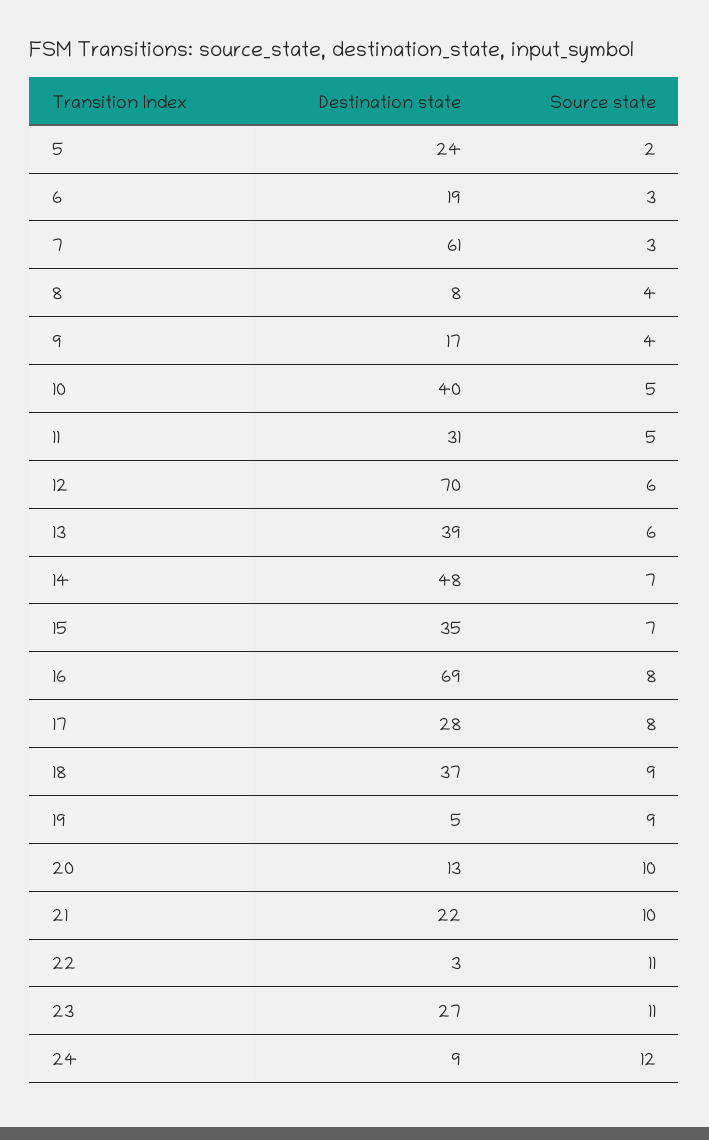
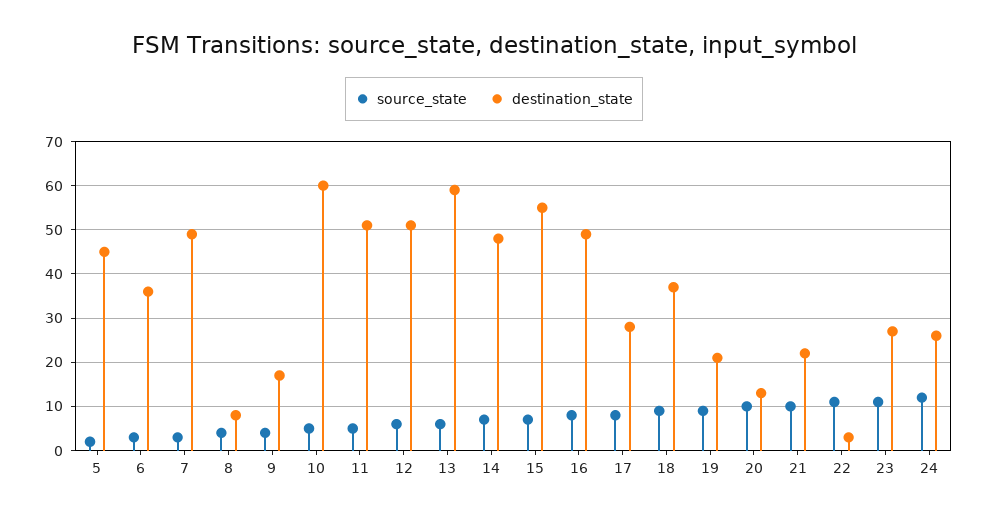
  {
    "Destination state": {
-     "5": 24,
+     "5": 45,
-     "6": 19,
+     "6": 35,
-     "7": 61,
+     "7": 50,
      "8": 8,
      "9": 17,
-     "10": 40,
+     "10": 60,
-     "11": 31,
+     "11": 50,
-     "12": 70,
+     "12": 50,
-     "13": 39,
+     "13": 60,
      "14": 48,
-     "15": 35,
+     "15": 55,
-     "16": 69,
+     "16": 50,
      "17": 28,
      "18": 37,
-     "19": 5,
+     "19": 20,
      "20": 13,
      "21": 22,
      "22": 3,
      "23": 27,
-     "24": 9
+     "24": 25
    },
    "Source state": {
      "5": 2,
      "6": 3,
      "7": 3,
      "8": 4,
      "9": 4,
      "10": 5,
      "11": 5,
      "12": 6,
      "13": 6,
      "14": 7,
      "15": 7,
      "16": 8,
      "17": 8,
      "18": 9,
      "19": 9,
      "20": 10,
      "21": 10,
      "22": 11,
      "23": 11,
      "24": 12
    }
  }

